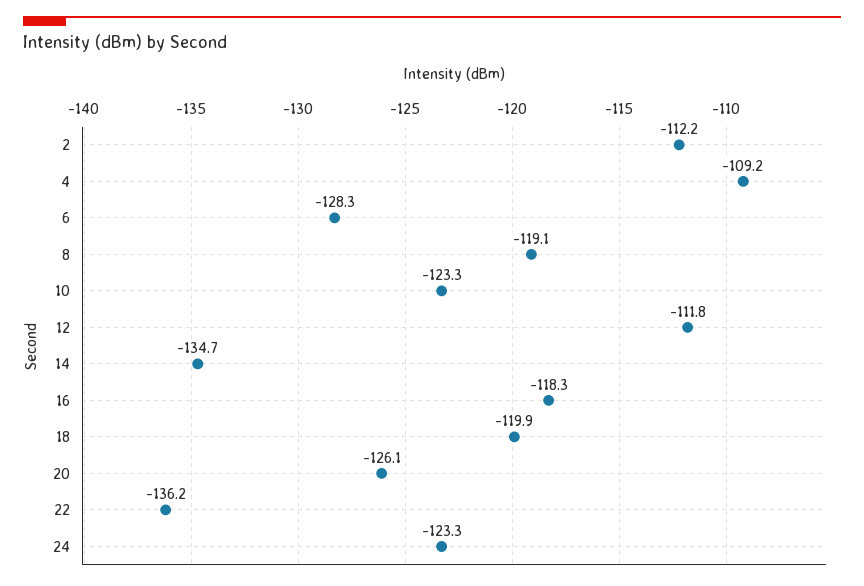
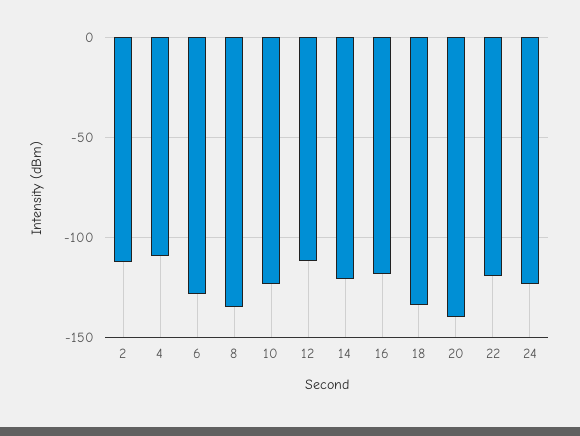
  {
    "2": -112.2,
    "4": -109.2,
    "6": -128.3,
-   "8": -119.1,
+   "8": -135,
    "10": -123.3,
    "12": -111.8,
-   "14": -134.7,
+   "14": -120,
    "16": -118.3,
-   "18": -119.9,
+   "18": -135,
-   "20": -126.1,
+   "20": -140,
-   "22": -136.2,
+   "22": -120,
    "24": -123.3
  }

